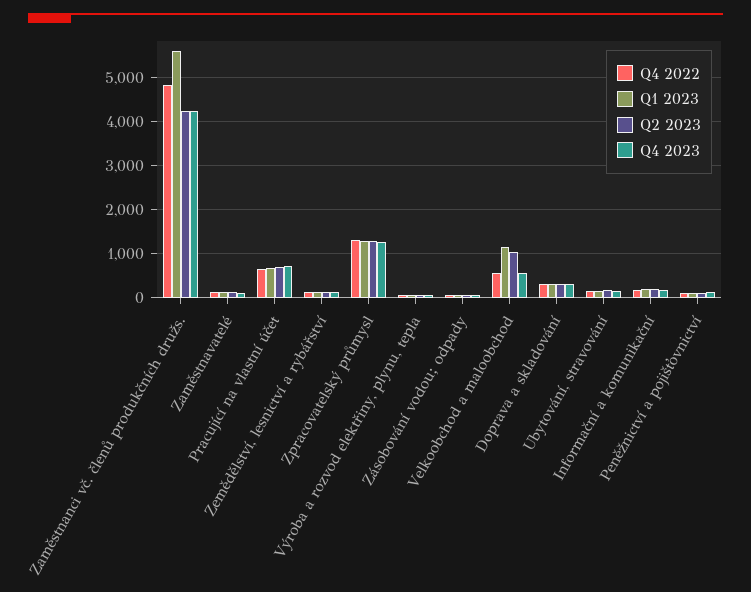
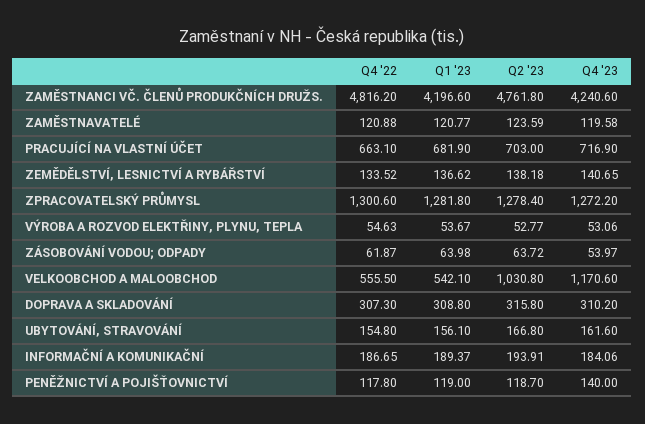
  {
    "Q4 2022": {
      "Zaměstnanci vč. členů produkčních družs.": 4816.2,
      "Zaměstnavatelé": 120.88,
      "Pracující na vlastní účet": 663.1,
      "Zemědělství, lesnictví a rybářství": 133.52,
      "Zpracovatelský průmysl": 1300.6,
      "Výroba a rozvod elektřiny, plynu, tepla": 54.63,
      "Zásobování vodou; odpady": 61.87,
      "Velkoobchod a maloobchod": 555.5,
      "Doprava a skladování": 307.3,
      "Ubytování, stravování": 154.8,
      "Informační a komunikační": 186.65,
      "Peněžnictví a pojišťovnictví": 117.8
    },
    "Q1 2023": {
-     "Zaměstnanci vč. členů produkčních družs.": 5600,
+     "Zaměstnanci vč. členů produkčních družs.": 4196.6,
      "Zaměstnavatelé": 120.77,
      "Pracující na vlastní účet": 681.9,
      "Zemědělství, lesnictví a rybářství": 136.62,
      "Zpracovatelský průmysl": 1281.8,
      "Výroba a rozvod elektřiny, plynu, tepla": 53.67,
      "Zásobování vodou; odpady": 63.98,
-     "Velkoobchod a maloobchod": 1200,
+     "Velkoobchod a maloobchod": 542.1,
      "Doprava a skladování": 308.8,
      "Ubytování, stravování": 156.1,
      "Informační a komunikační": 189.37,
      "Peněžnictví a pojišťovnictví": 119
    },
    "Q2 2023": {
-     "Zaměstnanci vč. členů produkčních družs.": 4200,
+     "Zaměstnanci vč. členů produkčních družs.": 4761.8,
      "Zaměstnavatelé": 123.59,
      "Pracující na vlastní účet": 703,
      "Zemědělství, lesnictví a rybářství": 138.18,
      "Zpracovatelský průmysl": 1278.4,
      "Výroba a rozvod elektřiny, plynu, tepla": 52.77,
      "Zásobování vodou; odpady": 63.72,
      "Velkoobchod a maloobchod": 1030.8,
      "Doprava a skladování": 315.8,
      "Ubytování, stravování": 166.8,
      "Informační a komunikační": 193.91,
      "Peněžnictví a pojišťovnictví": 118.7
    },
    "Q4 2023": {
      "Zaměstnanci vč. členů produkčních družs.": 4240.6,
      "Zaměstnavatelé": 119.58,
      "Pracující na vlastní účet": 716.9,
      "Zemědělství, lesnictví a rybářství": 140.65,
      "Zpracovatelský průmysl": 1272.2,
      "Výroba a rozvod elektřiny, plynu, tepla": 53.06,
      "Zásobování vodou; odpady": 53.97,
-     "Velkoobchod a maloobchod": 600,
+     "Velkoobchod a maloobchod": 1170.6,
      "Doprava a skladování": 310.2,
      "Ubytování, stravování": 161.6,
      "Informační a komunikační": 184.06,
      "Peněžnictví a pojišťovnictví": 140
    }
  }

